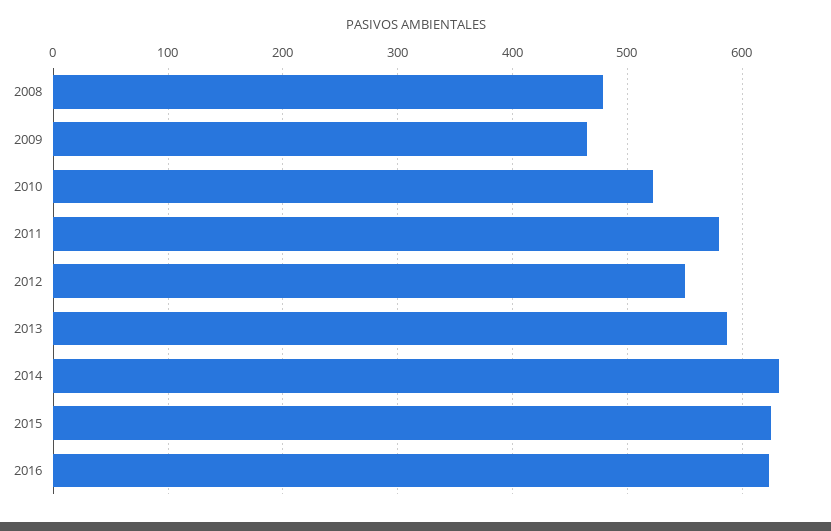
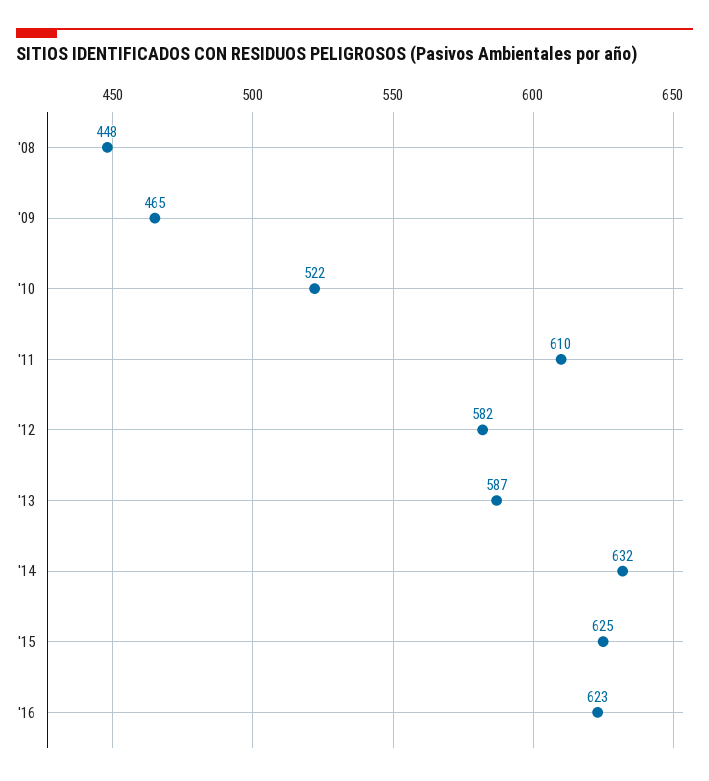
  {
-   "2008": 480,
+   "2008": 448,
    "2009": 465,
    "2010": 522,
-   "2011": 580,
+   "2011": 610,
-   "2012": 550,
+   "2012": 582,
    "2013": 587,
    "2014": 632,
    "2015": 625,
    "2016": 623
  }

